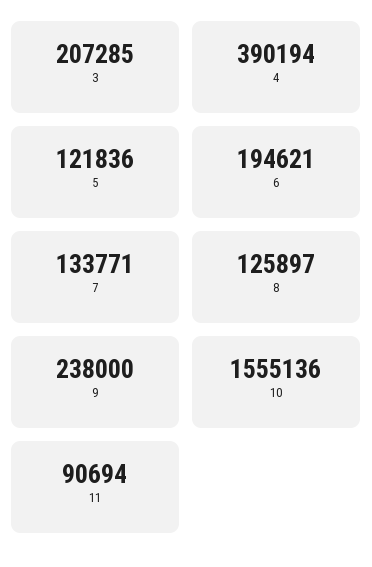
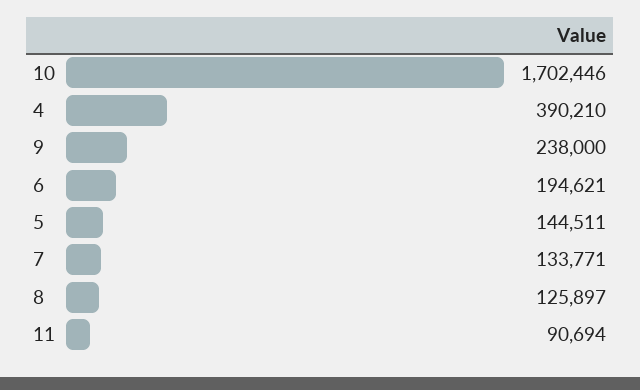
  {
-   "3": 207285,
-   "4": 390194,
+   "4": 390210,
-   "5": 121836,
+   "5": 144511,
    "6": 194621,
    "7": 133771,
    "8": 125897,
    "9": 238000,
-   "10": 1555136,
+   "10": 1702446,
    "11": 90694
  }

